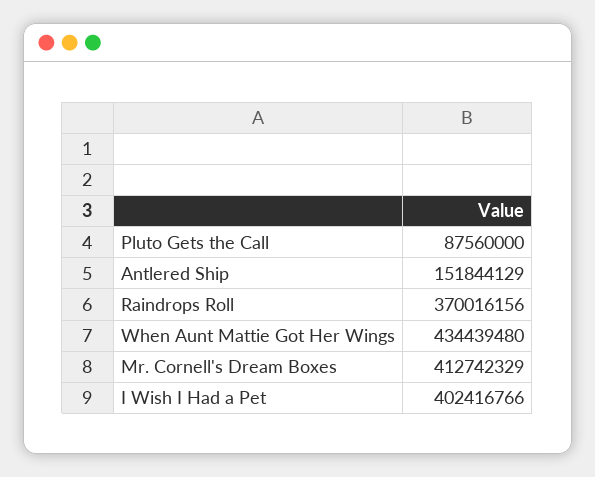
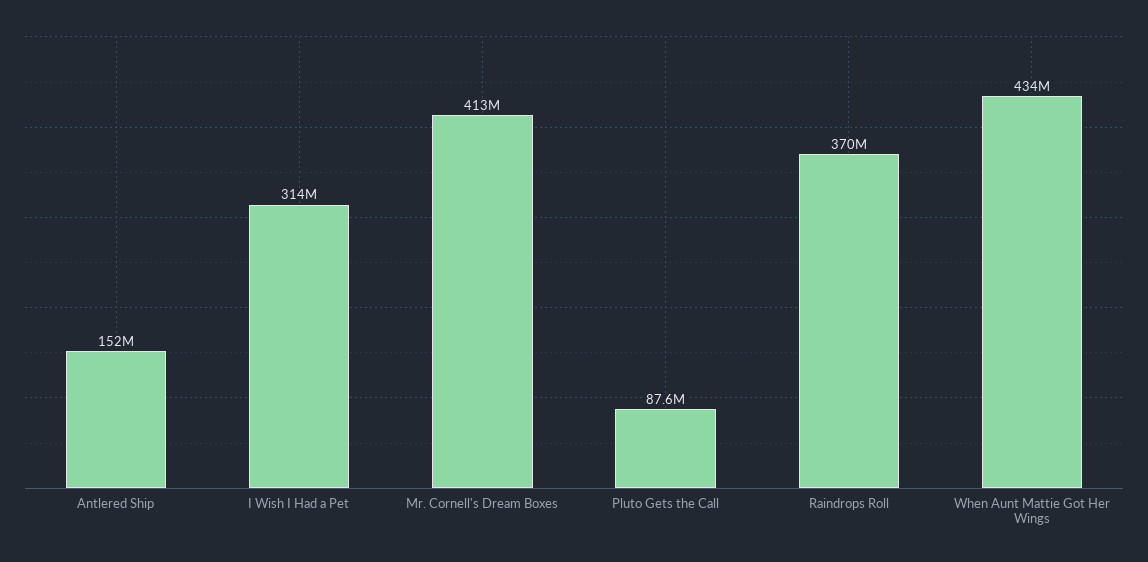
  {
    "Pluto Gets the Call": 87560000,
    "Antlered Ship": 151844129,
    "Raindrops Roll": 370016156,
    "When Aunt Mattie Got Her Wings": 434439480,
    "Mr. Cornell's Dream Boxes": 412742329,
-   "I Wish I Had a Pet": 402416766
+   "I Wish I Had a Pet": 314000000
  }

